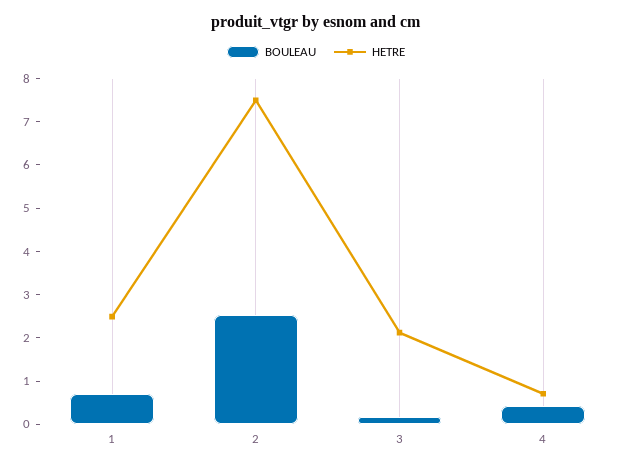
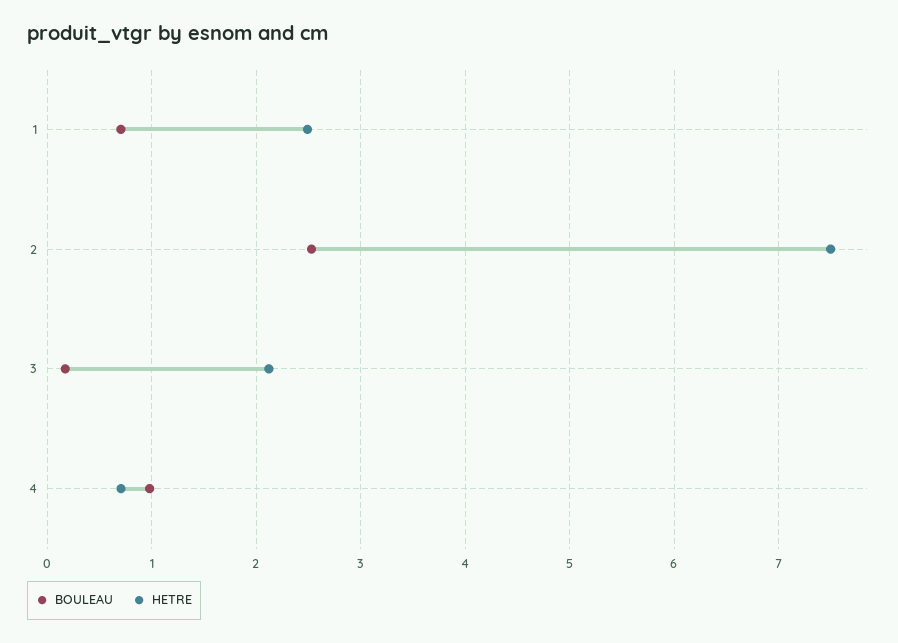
  {
    "BOULEAU": {
      "1": 0.7,
      "2": 2.5,
      "3": 0.2,
-     "4": 0.4
+     "4": 1
    },
    "HETRE": {
      "1": 2.5,
      "2": 7.5,
      "3": 2.1,
      "4": 0.7
    }
  }

